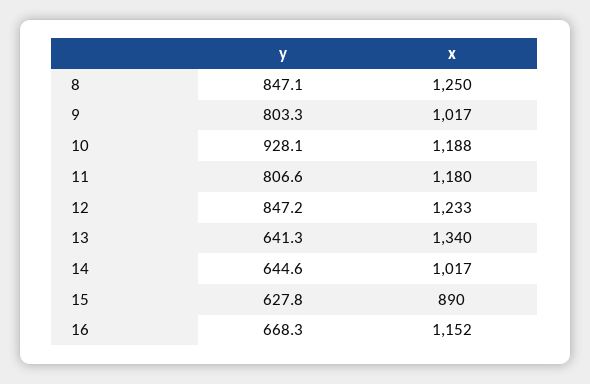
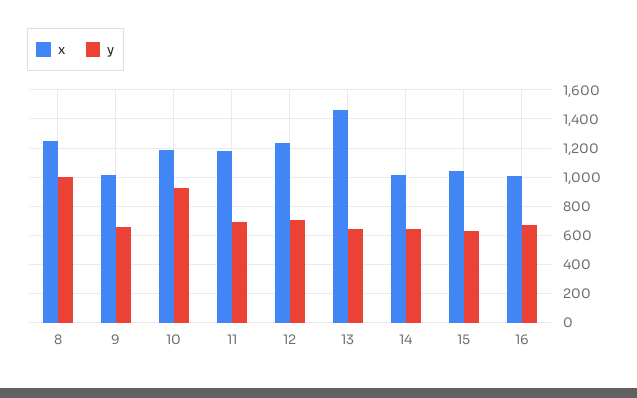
  {
    "y": {
-     "8": 847.1,
+     "8": 1000,
-     "9": 803.3,
+     "9": 650,
      "10": 928.1,
-     "11": 806.6,
+     "11": 700,
-     "12": 847.2,
+     "12": 700,
      "13": 641.3,
      "14": 644.6,
      "15": 627.8,
      "16": 668.3
    },
    "x": {
      "8": 1250,
      "9": 1017,
      "10": 1188,
      "11": 1180,
      "12": 1233,
-     "13": 1340,
+     "13": 1450,
      "14": 1017,
-     "15": 890,
+     "15": 1050,
-     "16": 1152
+     "16": 1000
    }
  }

